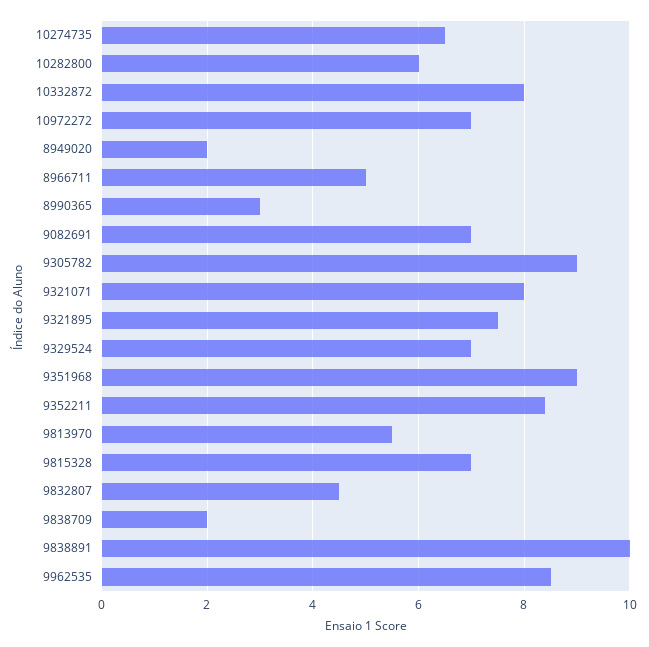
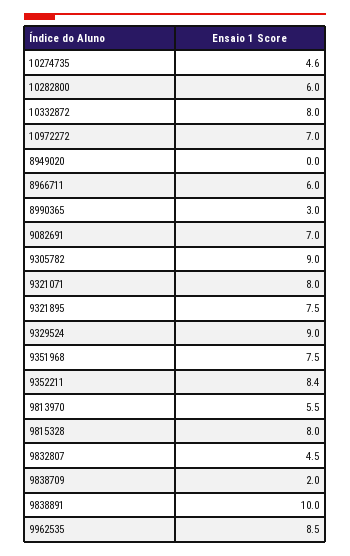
  {
-   "10274735": 6.5,
+   "10274735": 4.6,
    "10282800": 6,
    "10332872": 8,
    "10972272": 7,
-   "8949020": 2,
+   "8949020": 0,
-   "8966711": 5,
+   "8966711": 6,
    "8990365": 3,
    "9082691": 7,
    "9305782": 9,
    "9321071": 8,
    "9321895": 7.5,
-   "9329524": 7,
+   "9329524": 9,
-   "9351968": 9,
+   "9351968": 7.5,
    "9352211": 8.4,
    "9813970": 5.5,
-   "9815328": 7,
+   "9815328": 8,
    "9832807": 4.5,
    "9838709": 2,
    "9838891": 10,
    "9962535": 8.5
  }

